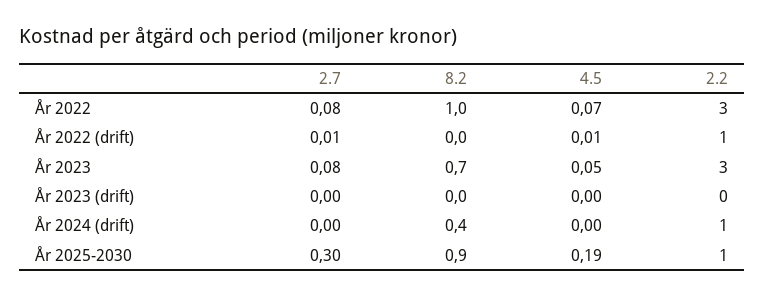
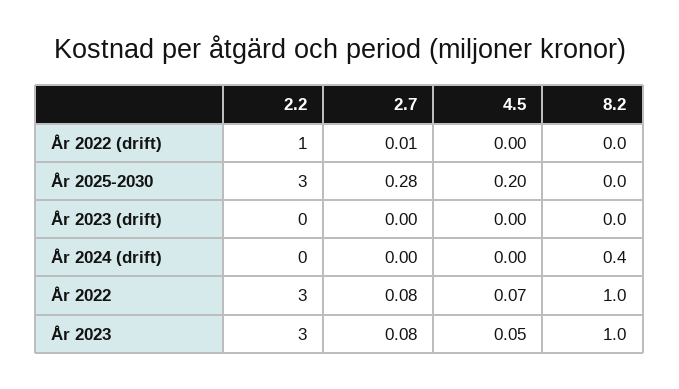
  {
    "2.7": {
      "År 2022": 0.08,
      "År 2022 (drift)": 0.01,
      "År 2023": 0.08,
      "År 2023 (drift)": 0,
      "År 2024 (drift)": 0,
-     "År 2025-2030": 0.3
+     "År 2025-2030": 0.28
    },
    "8.2": {
      "År 2022": 1,
      "År 2022 (drift)": 0,
-     "År 2023": 0.7,
+     "År 2023": 1,
      "År 2023 (drift)": 0,
      "År 2024 (drift)": 0.4,
-     "År 2025-2030": 0.9
+     "År 2025-2030": 0
    },
    "4.5": {
      "År 2022": 0.07,
-     "År 2022 (drift)": 0.01,
+     "År 2022 (drift)": 0,
      "År 2023": 0.05,
      "År 2023 (drift)": 0,
      "År 2024 (drift)": 0,
-     "År 2025-2030": 0.19
+     "År 2025-2030": 0.2
    },
    "2.2": {
      "År 2022": 3,
      "År 2022 (drift)": 1,
      "År 2023": 3,
      "År 2023 (drift)": 0,
-     "År 2024 (drift)": 1,
+     "År 2024 (drift)": 0,
-     "År 2025-2030": 1
+     "År 2025-2030": 3
    }
  }

